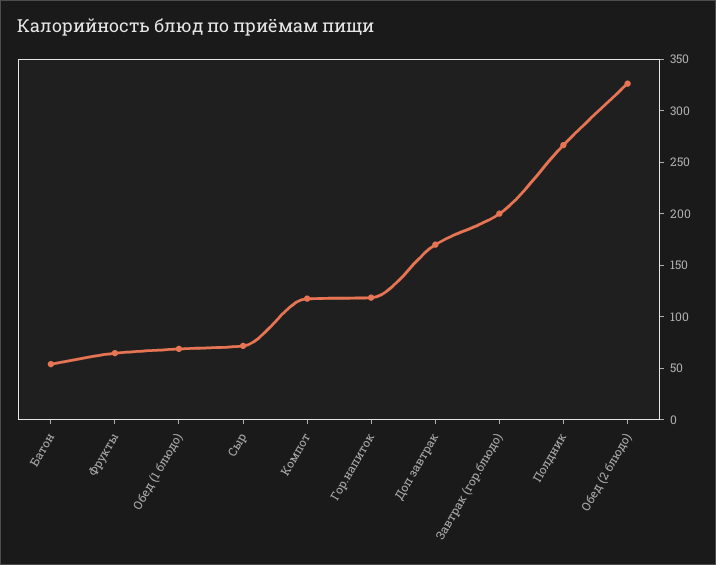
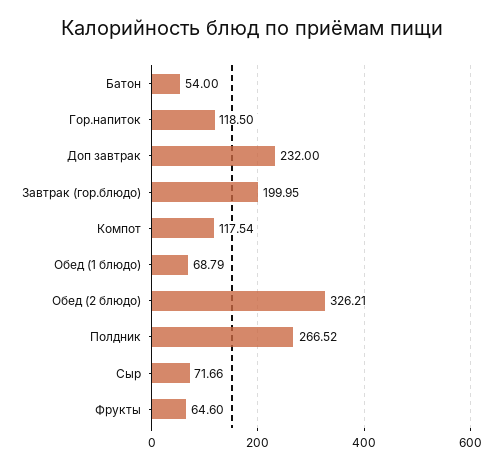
  {
    "Батон": 54,
    "Фрукты": 64.6,
    "Обед (1 блюдо)": 68.79,
    "Сыр": 71.66,
    "Компот": 117.54,
    "Гор.напиток": 118.5,
-   "Доп завтрак": 170,
+   "Доп завтрак": 232,
    "Завтрак (гор.блюдо)": 199.95,
    "Полдник": 266.52,
    "Обед (2 блюдо)": 326.21
  }

